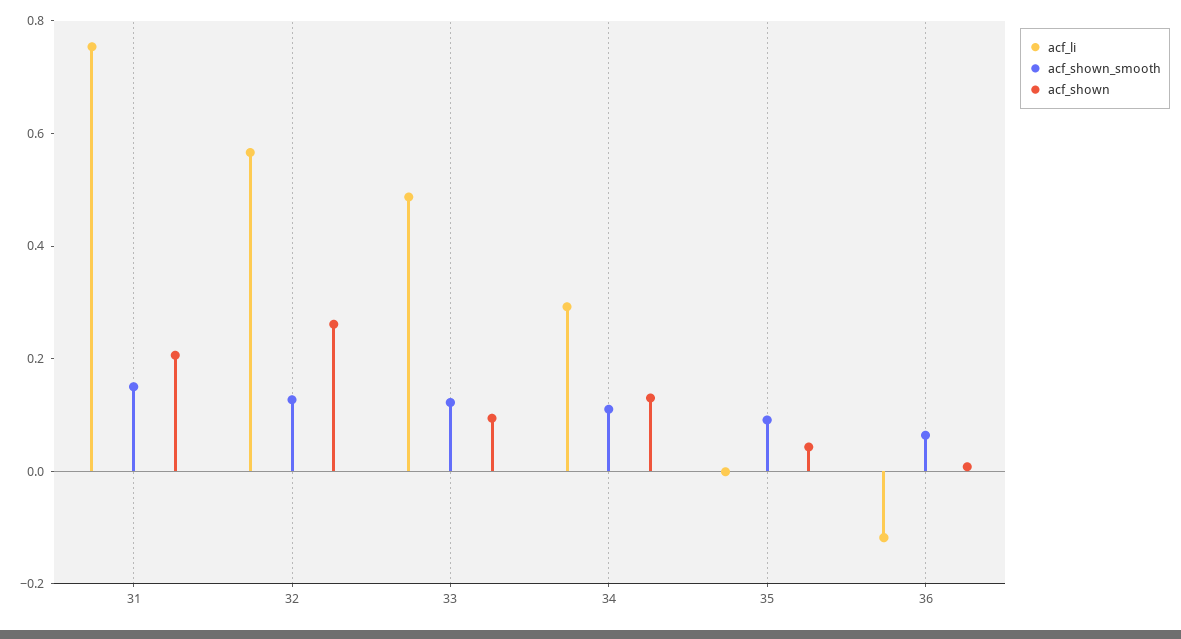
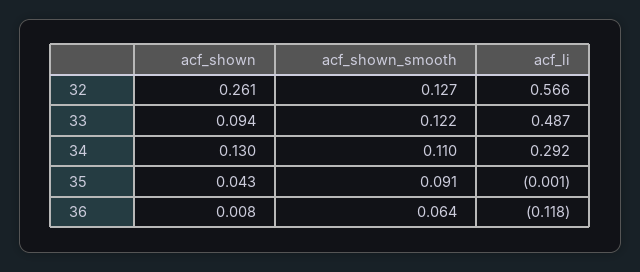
  {
    "acf_li": {
-     "31": 0.75,
      "32": 0.566,
      "33": 0.487,
      "34": 0.292,
      "35": -0.001,
      "36": -0.118
    },
    "acf_shown_smooth": {
-     "31": 0.15,
      "32": 0.127,
      "33": 0.122,
      "34": 0.11,
      "35": 0.091,
      "36": 0.064
    },
    "acf_shown": {
-     "31": 0.2,
      "32": 0.261,
      "33": 0.094,
      "34": 0.13,
      "35": 0.043,
      "36": 0.008
    }
  }

